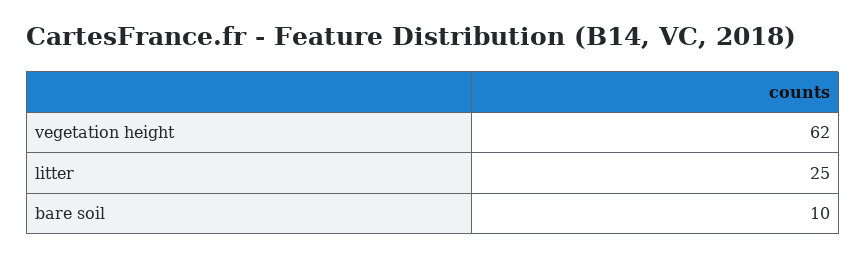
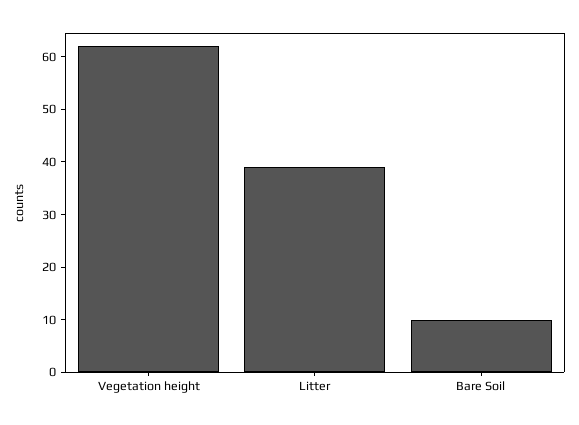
  {
    "vegetation height": 62,
-   "litter": 25,
+   "litter": 40,
    "bare soil": 10
  }

